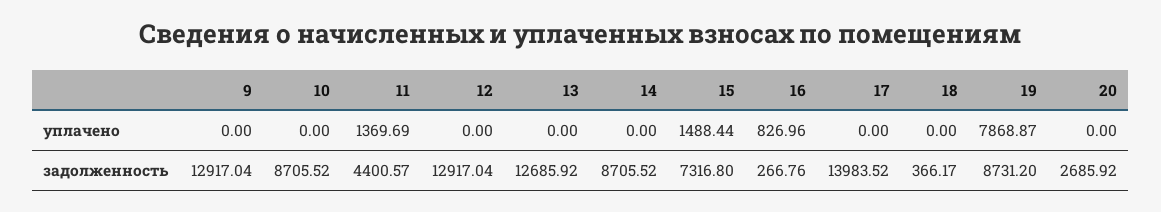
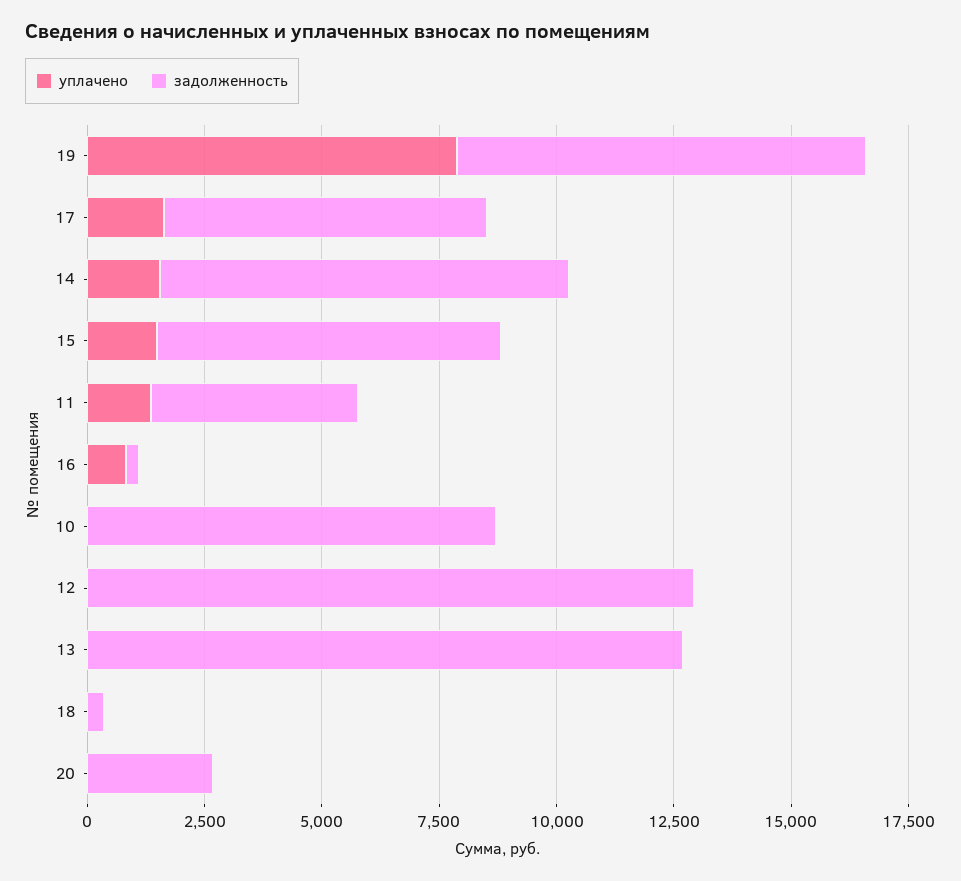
  {
    "уплачено": {
-     "9": 0,
      "10": 0,
      "11": 1369.69,
      "12": 0,
      "13": 0,
-     "14": 0,
+     "14": 1500,
      "15": 1488.44,
      "16": 826.96,
-     "17": 0,
+     "17": 1500,
      "18": 0,
      "19": 7868.87,
      "20": 0
    },
    "задолженность": {
-     "9": 12917.04,
      "10": 8705.52,
      "11": 4400.57,
      "12": 12917.04,
      "13": 12685.92,
      "14": 8705.52,
      "15": 7316.8,
      "16": 266.76,
-     "17": 13983.52,
+     "17": 7000,
      "18": 366.17,
      "19": 8731.2,
      "20": 2685.92
    }
  }

